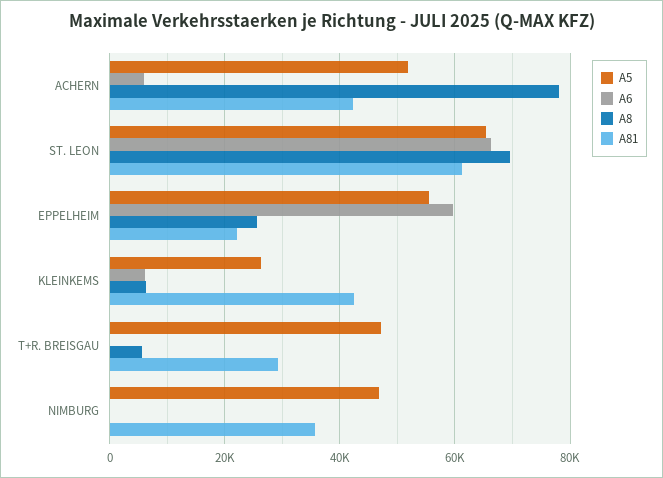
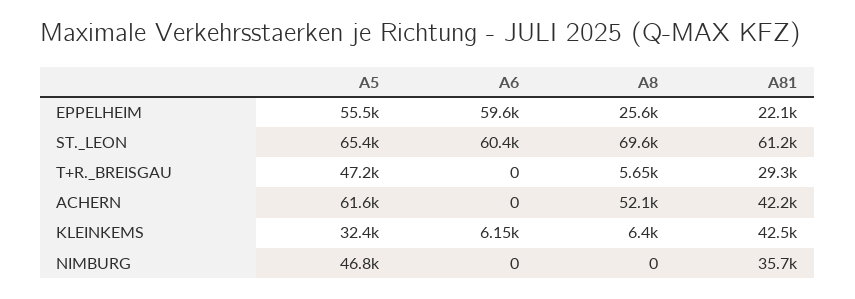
  {
    "A5": {
-     "ACHERN": 52000,
+     "ACHERN": 61600,
      "ST. LEON": 65400,
      "EPPELHEIM": 55500,
-     "KLEINKEMS": 26000,
+     "KLEINKEMS": 32400,
      "T+R. BREISGAU": 47200,
      "NIMBURG": 46800
    },
    "A6": {
-     "ACHERN": 6000,
+     "ACHERN": 0,
-     "ST. LEON": 66000,
+     "ST. LEON": 60400,
      "EPPELHEIM": 59600,
      "KLEINKEMS": 6150,
      "T+R. BREISGAU": 0,
      "NIMBURG": 0
    },
    "A8": {
-     "ACHERN": 78000,
+     "ACHERN": 52100,
      "ST. LEON": 69600,
      "EPPELHEIM": 25600,
      "KLEINKEMS": 6400,
      "T+R. BREISGAU": 5650,
      "NIMBURG": 0
    },
    "A81": {
      "ACHERN": 42200,
      "ST. LEON": 61200,
      "EPPELHEIM": 22100,
      "KLEINKEMS": 42500,
      "T+R. BREISGAU": 29300,
      "NIMBURG": 35700
    }
  }

